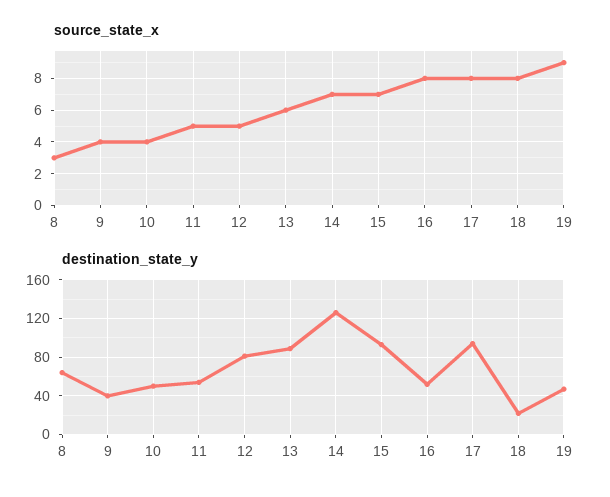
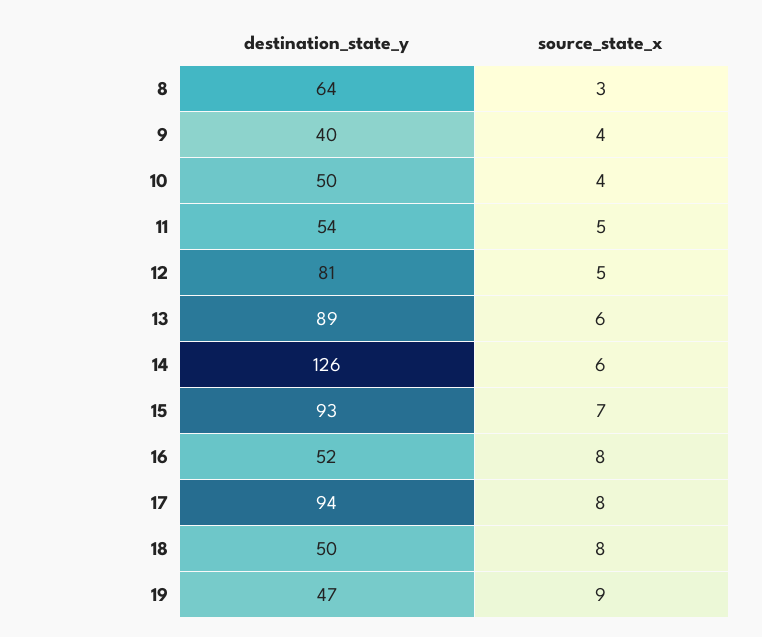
  {
    "source_state_x": {
      "8": 3,
      "9": 4,
      "10": 4,
      "11": 5,
      "12": 5,
      "13": 6,
-     "14": 7,
+     "14": 6,
      "15": 7,
      "16": 8,
      "17": 8,
      "18": 8,
      "19": 9
    },
    "destination_state_y": {
      "8": 64,
      "9": 40,
      "10": 50,
      "11": 54,
      "12": 81,
      "13": 89,
      "14": 126,
      "15": 93,
      "16": 52,
      "17": 94,
-     "18": 20,
+     "18": 50,
      "19": 47
    }
  }

